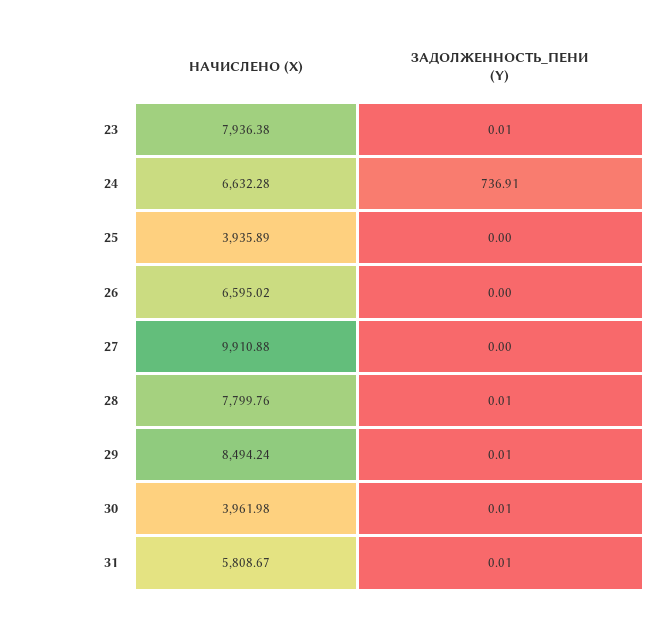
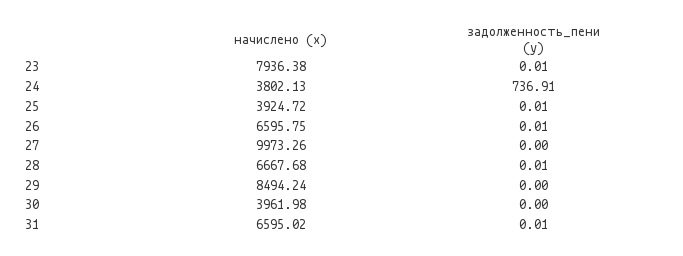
  {
    "НАЧИСЛЕНО (X)": {
      "23": 7936.38,
-     "24": 6632.28,
+     "24": 3802.13,
-     "25": 3935.89,
+     "25": 3924.72,
-     "26": 6595.02,
+     "26": 6595.75,
-     "27": 9910.88,
+     "27": 9973.26,
-     "28": 7799.76,
+     "28": 6667.68,
      "29": 8494.24,
      "30": 3961.98,
-     "31": 5808.67
+     "31": 6595.02
    },
    "ЗАДОЛЖЕННОСТЬ_ПЕНИ (Y)": {
      "23": 0.01,
      "24": 736.91,
-     "25": 0,
+     "25": 0.01,
-     "26": 0,
+     "26": 0.01,
      "27": 0,
      "28": 0.01,
-     "29": 0.01,
+     "29": 0,
-     "30": 0.01,
+     "30": 0,
      "31": 0.01
    }
  }

